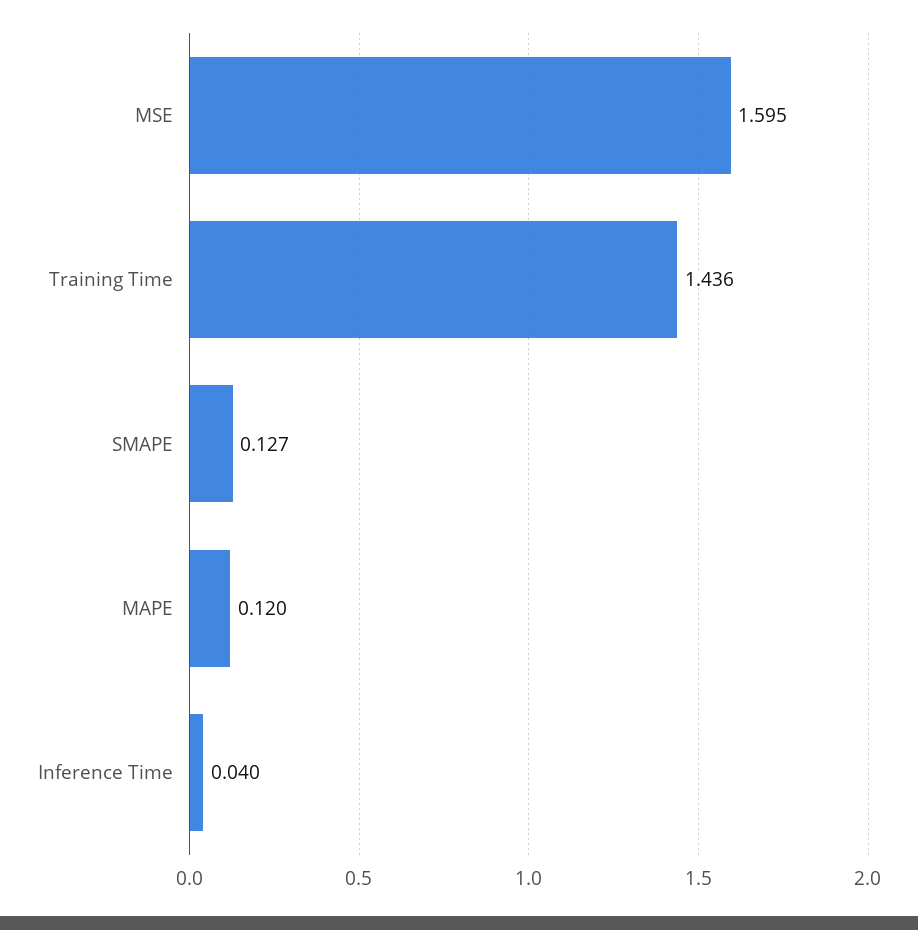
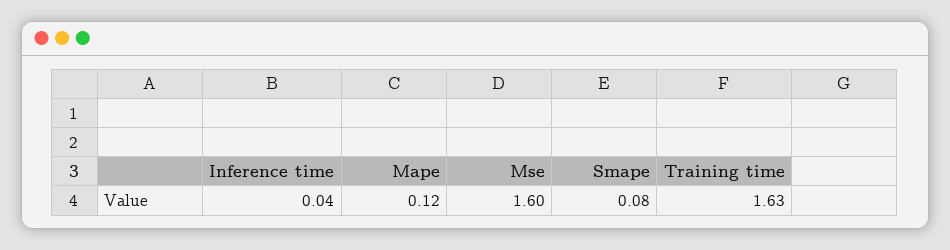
  {
    "MSE": 1.595,
-   "Training Time": 1.436,
+   "Training Time": 1.63,
-   "SMAPE": 0.127,
+   "SMAPE": 0.08,
    "MAPE": 0.12,
    "Inference Time": 0.04
  }

